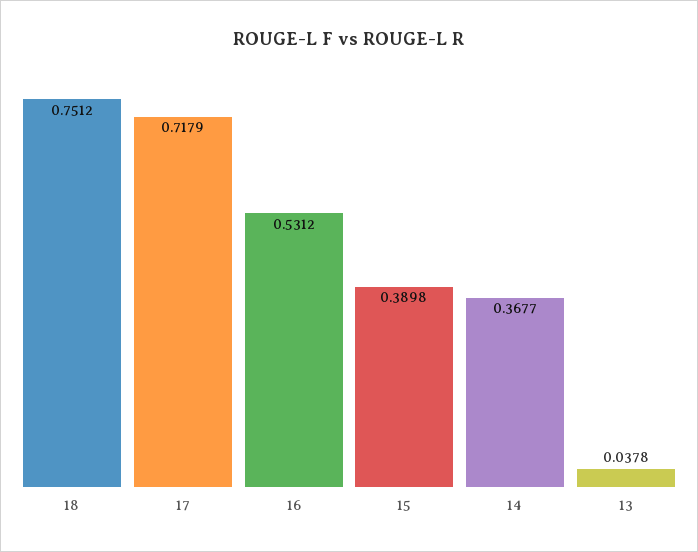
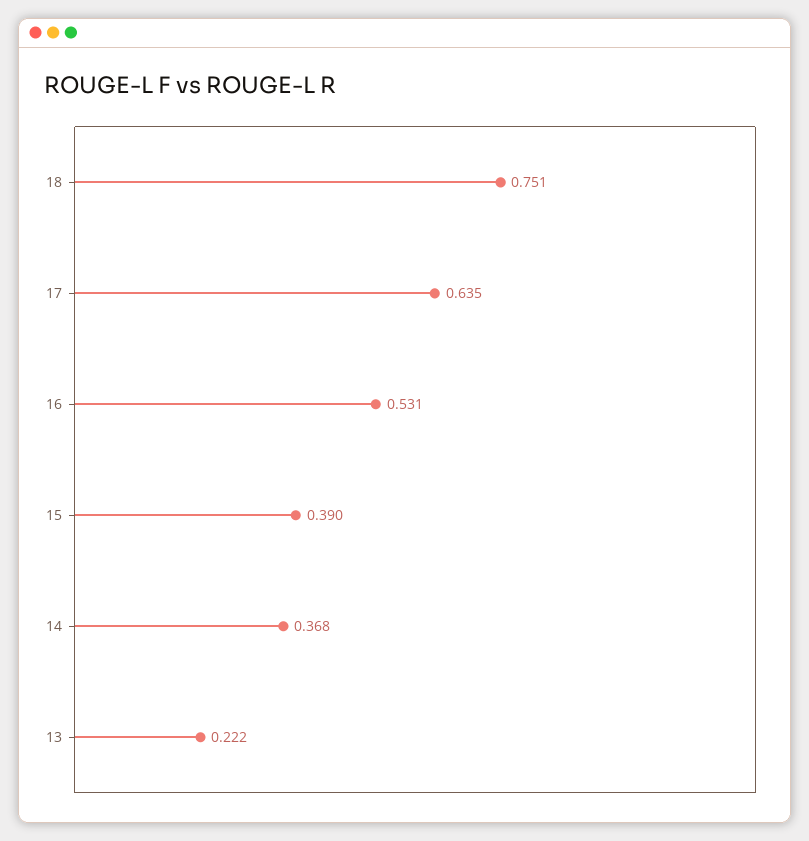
  {
    "18": 0.7512,
-   "17": 0.7179,
+   "17": 0.635,
    "16": 0.5312,
    "15": 0.3898,
    "14": 0.3677,
-   "13": 0.0378
+   "13": 0.222
  }

